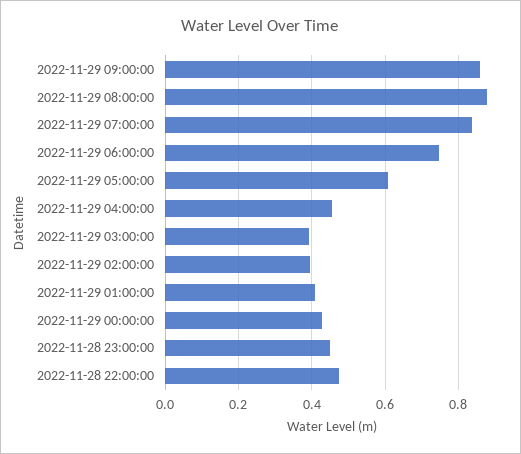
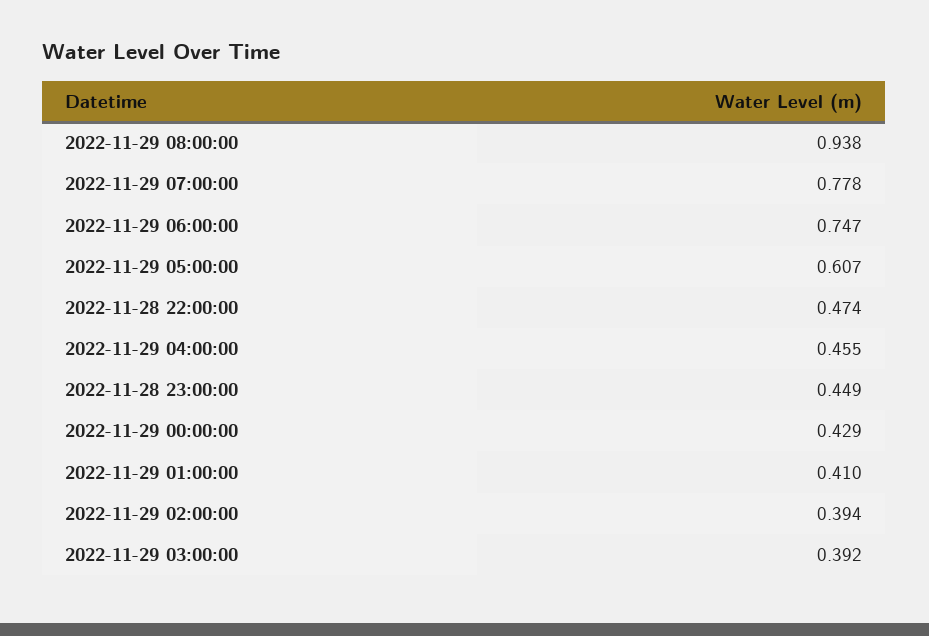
  {
-   "2022-11-29 09:00:00": 0.86,
-   "2022-11-29 08:00:00": 0.88,
+   "2022-11-29 08:00:00": 0.938,
-   "2022-11-29 07:00:00": 0.84,
+   "2022-11-29 07:00:00": 0.778,
    "2022-11-29 06:00:00": 0.747,
    "2022-11-29 05:00:00": 0.607,
    "2022-11-29 04:00:00": 0.455,
    "2022-11-29 03:00:00": 0.392,
    "2022-11-29 02:00:00": 0.394,
    "2022-11-29 01:00:00": 0.41,
    "2022-11-29 00:00:00": 0.429,
    "2022-11-28 23:00:00": 0.449,
    "2022-11-28 22:00:00": 0.474
  }

